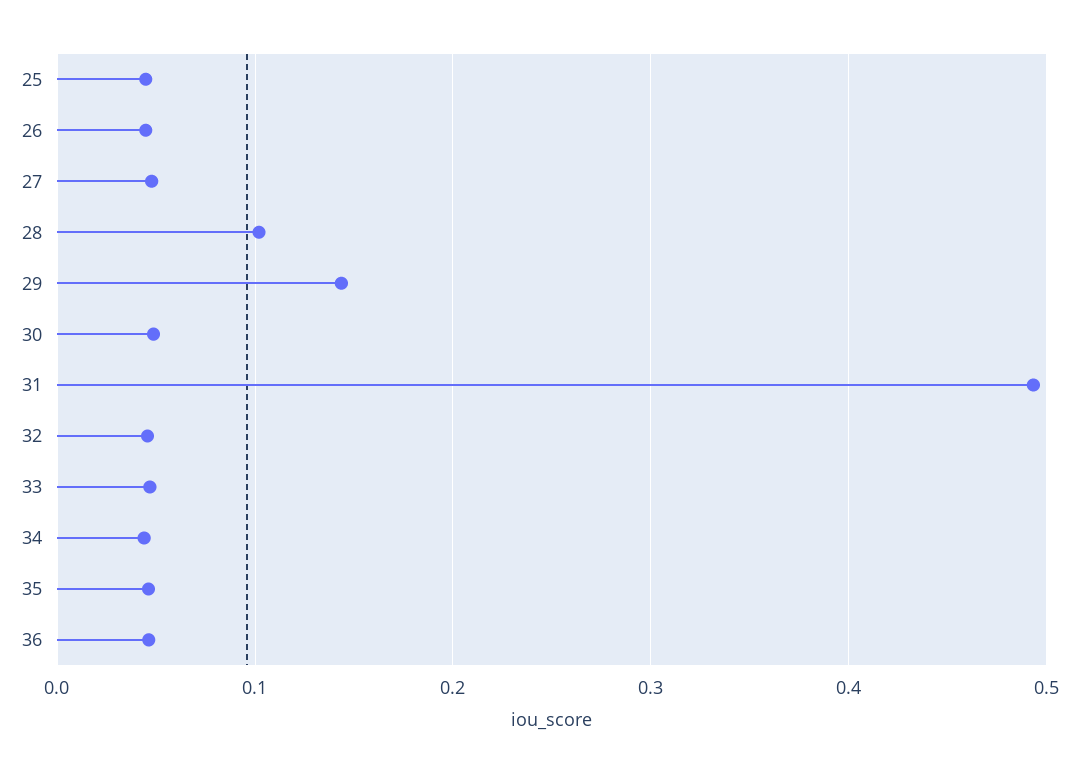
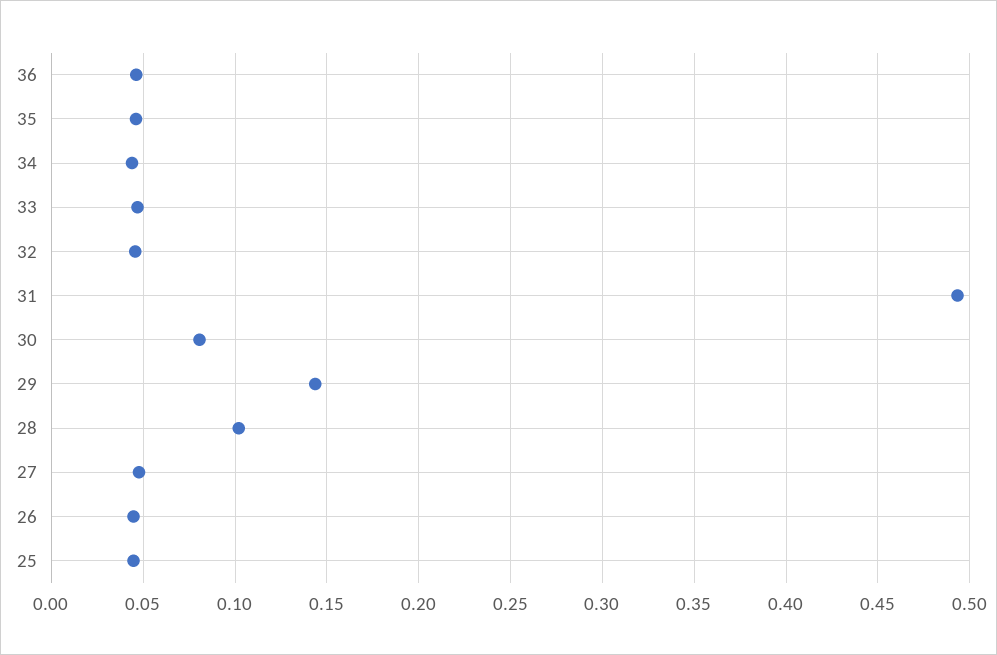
  {
    "25": 0.045,
    "26": 0.045,
    "27": 0.05,
    "28": 0.1,
    "29": 0.145,
-   "30": 0.05,
+   "30": 0.08,
    "31": 0.495,
    "32": 0.045,
    "33": 0.045,
    "34": 0.045,
    "35": 0.045,
    "36": 0.045
  }

